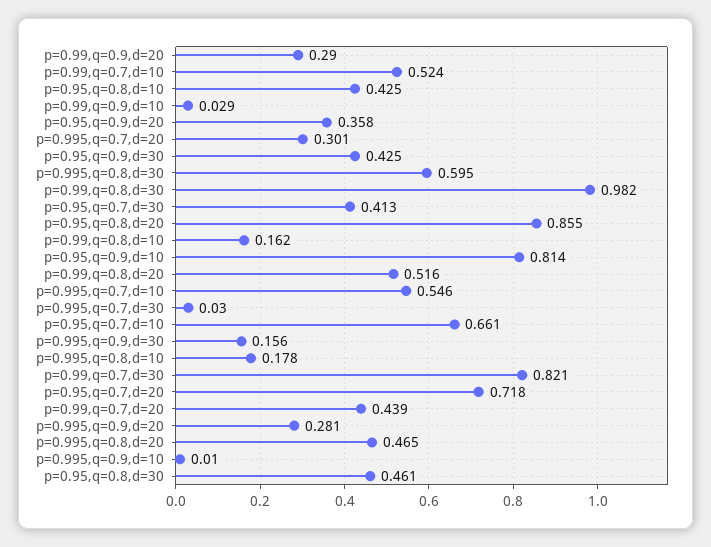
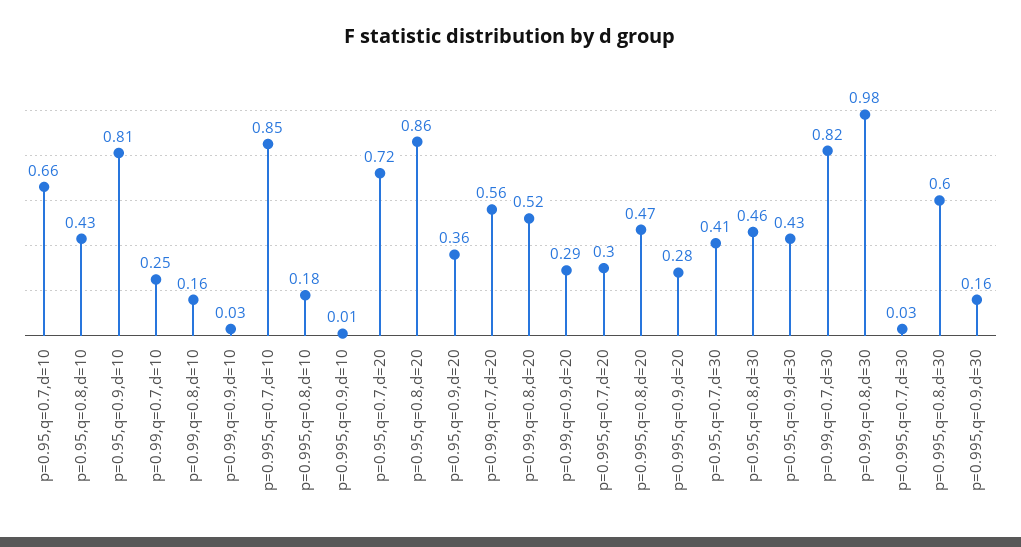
  {
    "p=0.99,q=0.9,d=20": 0.29,
-   "p=0.99,q=0.7,d=10": 0.524,
+   "p=0.99,q=0.7,d=10": 0.25,
    "p=0.95,q=0.8,d=10": 0.425,
    "p=0.99,q=0.9,d=10": 0.029,
    "p=0.95,q=0.9,d=20": 0.358,
    "p=0.995,q=0.7,d=20": 0.301,
    "p=0.95,q=0.9,d=30": 0.425,
    "p=0.995,q=0.8,d=30": 0.595,
    "p=0.99,q=0.8,d=30": 0.982,
    "p=0.95,q=0.7,d=30": 0.413,
    "p=0.95,q=0.8,d=20": 0.855,
    "p=0.99,q=0.8,d=10": 0.162,
    "p=0.95,q=0.9,d=10": 0.814,
    "p=0.99,q=0.8,d=20": 0.516,
-   "p=0.995,q=0.7,d=10": 0.546,
+   "p=0.995,q=0.7,d=10": 0.85,
    "p=0.995,q=0.7,d=30": 0.03,
    "p=0.95,q=0.7,d=10": 0.661,
    "p=0.995,q=0.9,d=30": 0.156,
    "p=0.995,q=0.8,d=10": 0.178,
    "p=0.99,q=0.7,d=30": 0.821,
    "p=0.95,q=0.7,d=20": 0.718,
-   "p=0.99,q=0.7,d=20": 0.439,
+   "p=0.99,q=0.7,d=20": 0.56,
    "p=0.995,q=0.9,d=20": 0.281,
    "p=0.995,q=0.8,d=20": 0.465,
    "p=0.995,q=0.9,d=10": 0.01,
    "p=0.95,q=0.8,d=30": 0.461
  }

